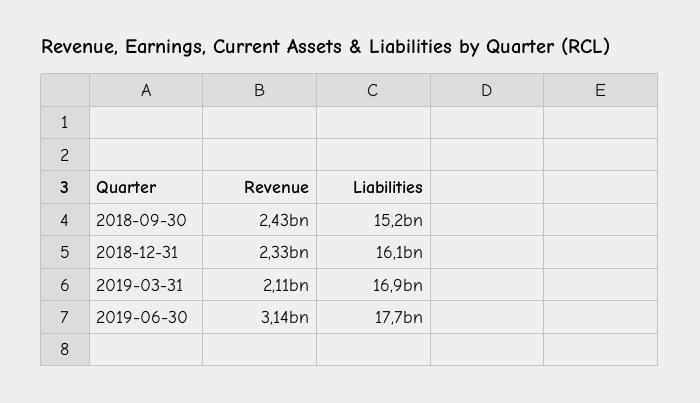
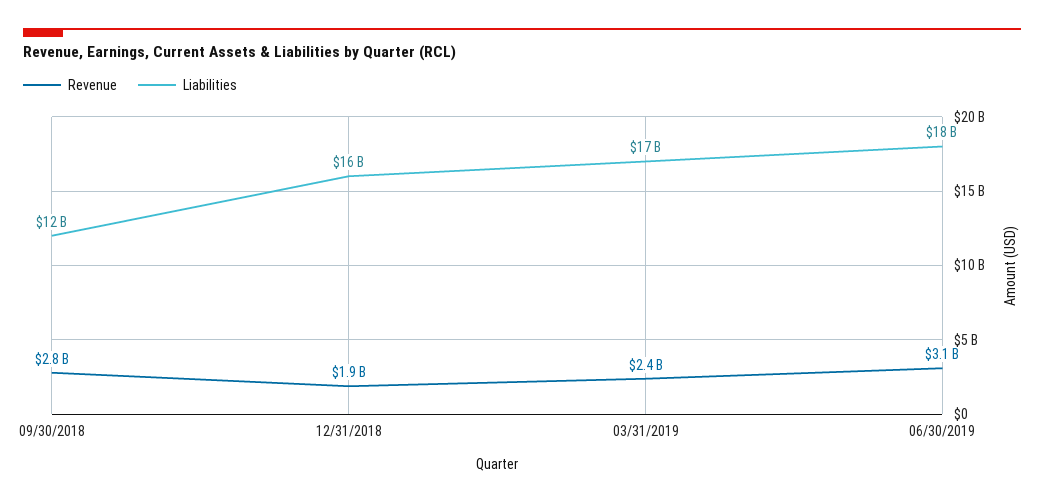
  {
    "Revenue": {
-     "2018-09-30": 2430000000,
+     "2018-09-30": 2800000000,
-     "2018-12-31": 2330000000,
+     "2018-12-31": 1900000000,
-     "2019-03-31": 2110000000,
+     "2019-03-31": 2400000000,
      "2019-06-30": 3140000000
    },
    "Liabilities": {
-     "2018-09-30": 15200000000,
+     "2018-09-30": 12000000000,
      "2018-12-31": 16100000000,
      "2019-03-31": 16900000000,
      "2019-06-30": 17700000000
    }
  }

